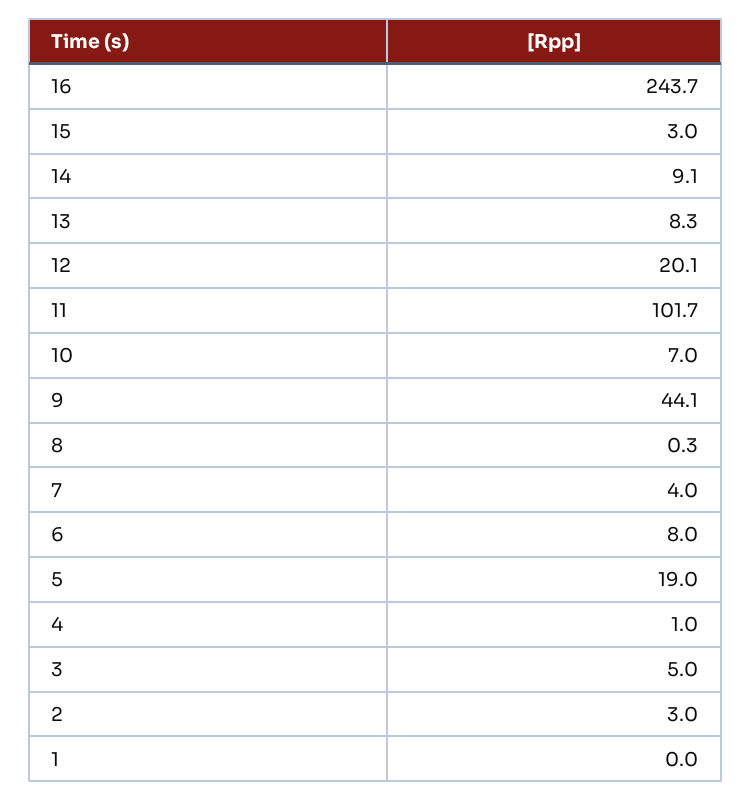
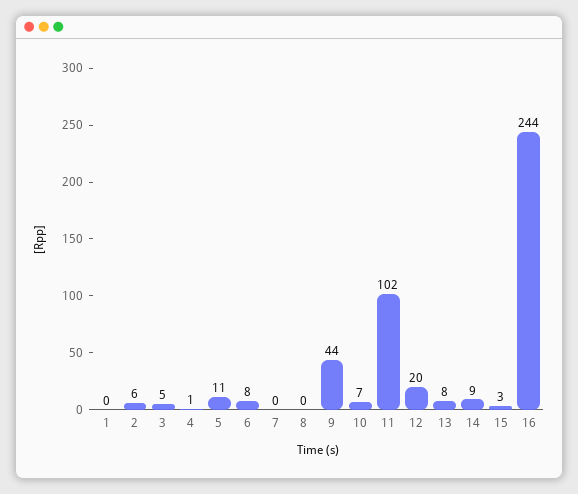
  {
    "16": 243.7,
    "15": 3,
    "14": 9.1,
    "13": 8.3,
    "12": 20.1,
    "11": 101.7,
    "10": 7,
    "9": 44.1,
    "8": 0.3,
-   "7": 4,
+   "7": 0,
    "6": 8,
-   "5": 19,
+   "5": 11,
    "4": 1,
    "3": 5,
-   "2": 3,
+   "2": 6,
    "1": 0
  }

